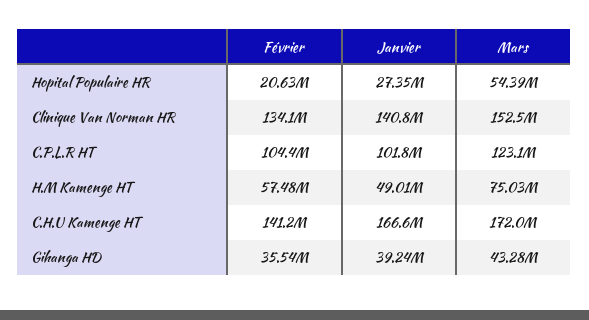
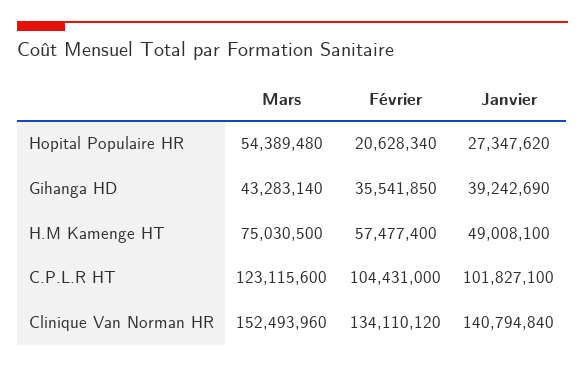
  {
    "Février": {
      "Hopital Populaire HR": 20628340,
      "Clinique Van Norman HR": 134110120,
      "C.P.L.R HT": 104431000,
      "H.M Kamenge HT": 57477400,
-     "C.H.U Kamenge HT": 141200000,
      "Gihanga HD": 35541850
    },
    "Janvier": {
      "Hopital Populaire HR": 27347620,
      "Clinique Van Norman HR": 140794840,
      "C.P.L.R HT": 101827100,
      "H.M Kamenge HT": 49008100,
-     "C.H.U Kamenge HT": 166600000,
      "Gihanga HD": 39242690
    },
    "Mars": {
      "Hopital Populaire HR": 54389480,
      "Clinique Van Norman HR": 152493960,
      "C.P.L.R HT": 123115600,
      "H.M Kamenge HT": 75030500,
-     "C.H.U Kamenge HT": 172000000,
      "Gihanga HD": 43283140
    }
  }

